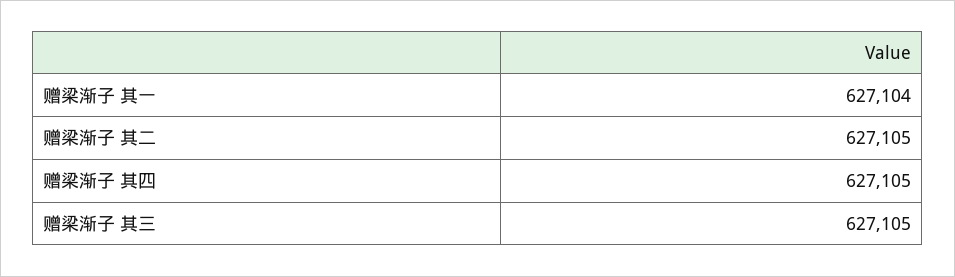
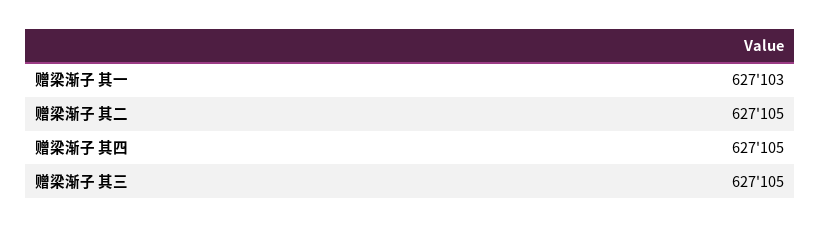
  {
-   "赠梁渐子 其一": 627104,
+   "赠梁渐子 其一": 627103,
    "赠梁渐子 其二": 627105,
    "赠梁渐子 其四": 627105,
    "赠梁渐子 其三": 627105
  }

